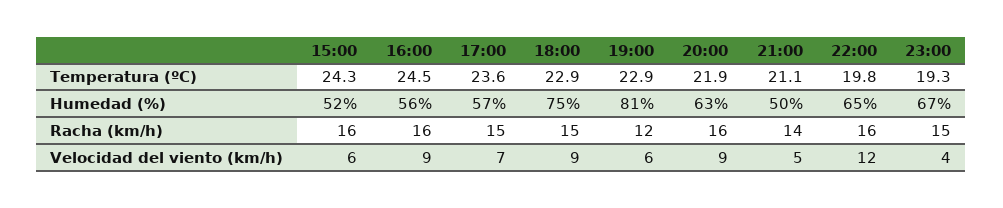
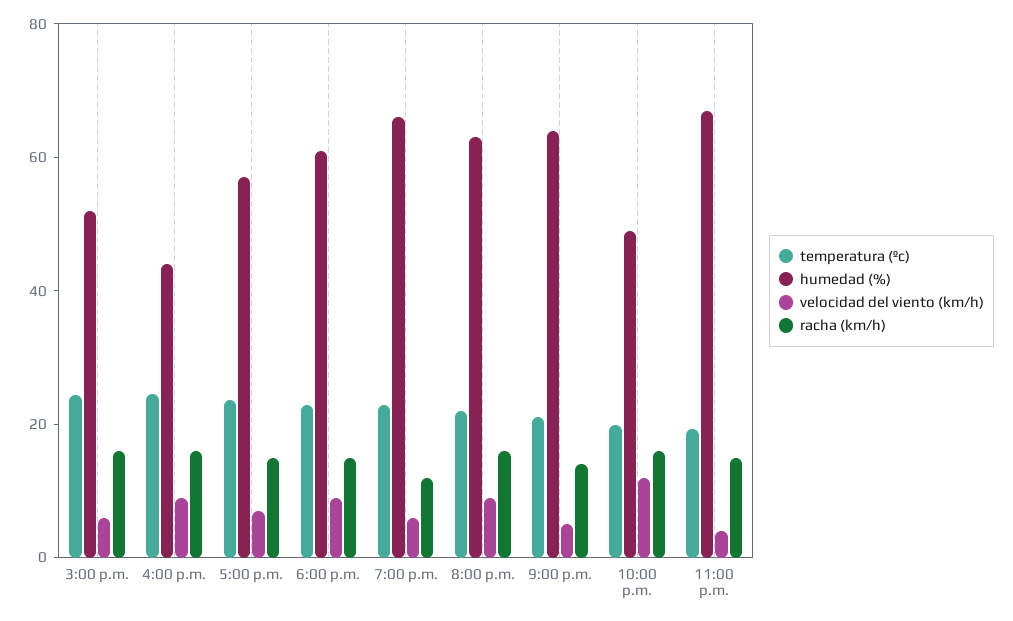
  {
    "Temperatura (ºC)": {
      "15:00": 24.3,
      "16:00": 24.5,
      "17:00": 23.6,
      "18:00": 22.9,
      "19:00": 22.9,
      "20:00": 21.9,
      "21:00": 21.1,
      "22:00": 19.8,
      "23:00": 19.3
    },
    "Humedad (%)": {
      "15:00": 52,
-     "16:00": 56,
+     "16:00": 45,
      "17:00": 57,
-     "18:00": 75,
+     "18:00": 60,
-     "19:00": 81,
+     "19:00": 65,
      "20:00": 63,
-     "21:00": 50,
+     "21:00": 65,
-     "22:00": 65,
+     "22:00": 50,
      "23:00": 67
    },
    "Racha (km/h)": {
      "15:00": 16,
      "16:00": 16,
      "17:00": 15,
      "18:00": 15,
      "19:00": 12,
      "20:00": 16,
      "21:00": 14,
      "22:00": 16,
      "23:00": 15
    },
    "Velocidad del viento (km/h)": {
      "15:00": 6,
      "16:00": 9,
      "17:00": 7,
      "18:00": 9,
      "19:00": 6,
      "20:00": 9,
      "21:00": 5,
      "22:00": 12,
      "23:00": 4
    }
  }

